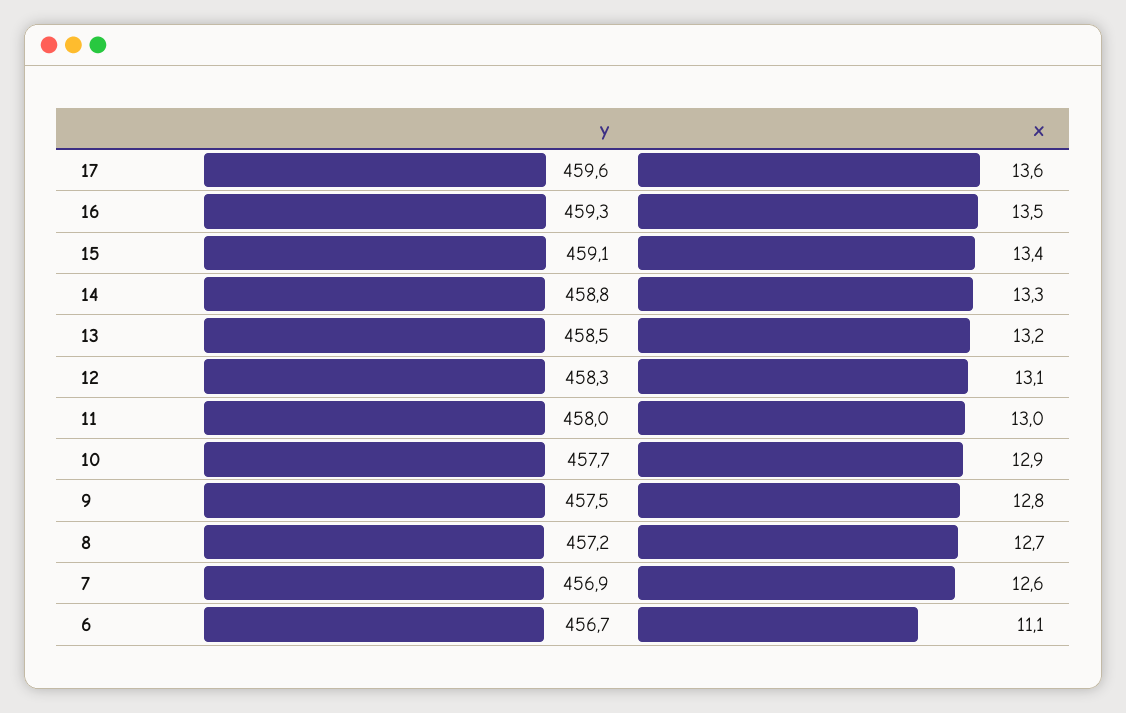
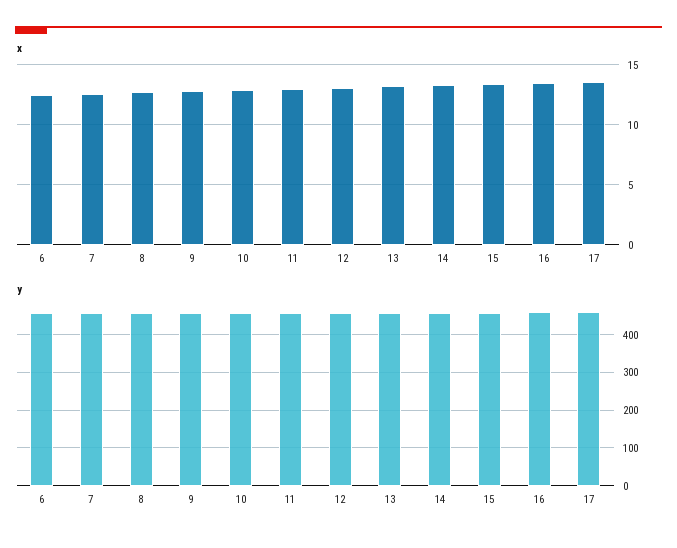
  {
    "y": {
      "17": 459.6,
      "16": 459.3,
      "15": 459.1,
      "14": 458.8,
      "13": 458.5,
      "12": 458.3,
      "11": 458,
      "10": 457.7,
      "9": 457.5,
      "8": 457.2,
      "7": 456.9,
      "6": 456.7
    },
    "x": {
      "17": 13.6,
      "16": 13.5,
      "15": 13.4,
      "14": 13.3,
      "13": 13.2,
      "12": 13.1,
      "11": 13,
      "10": 12.9,
      "9": 12.8,
      "8": 12.7,
      "7": 12.6,
-     "6": 11.1
+     "6": 12.5
    }
  }

